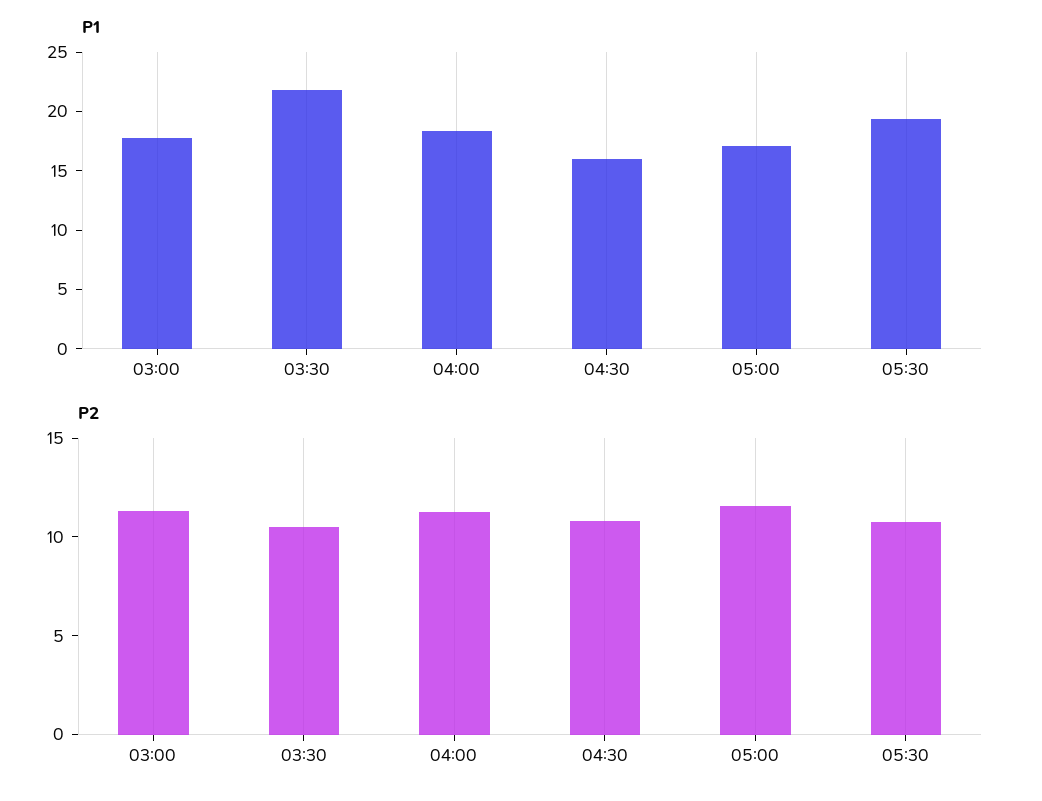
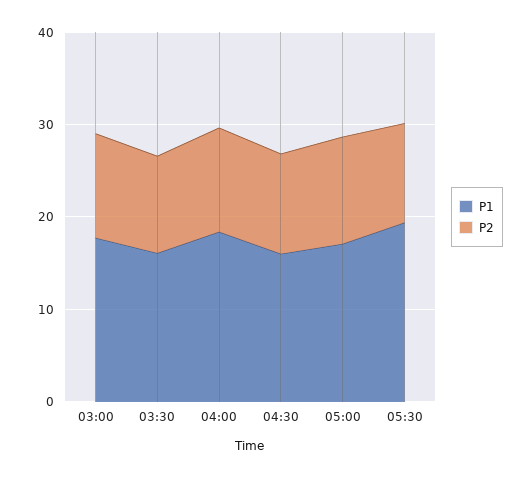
  {
    "P1": {
      "03:00": 18,
-     "03:30": 22,
+     "03:30": 16,
      "04:00": 18,
      "04:30": 16,
      "05:00": 17,
      "05:30": 19
    },
    "P2": {
      "03:00": 11,
      "03:30": 11,
      "04:00": 11,
      "04:30": 11,
      "05:00": 12,
      "05:30": 11
    }
  }

